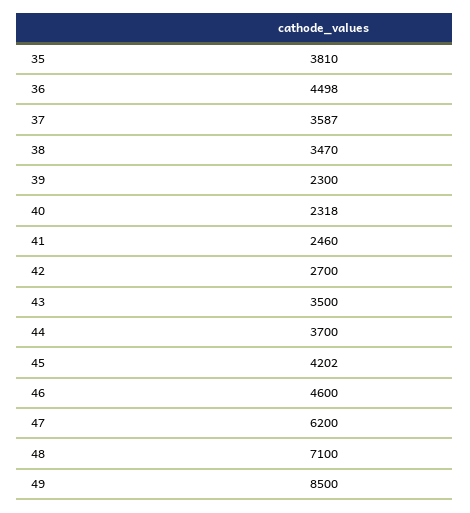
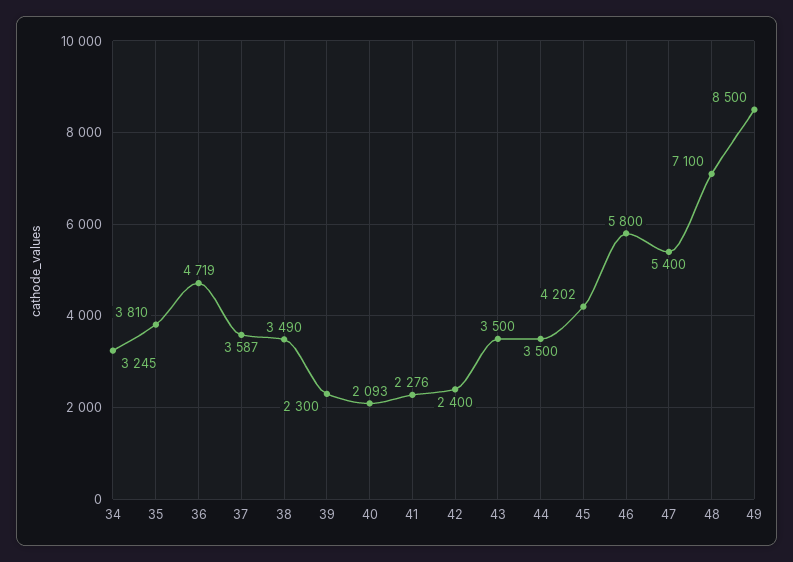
  {
    "35": 3810,
-   "36": 4498,
+   "36": 4719,
    "37": 3587,
-   "38": 3470,
+   "38": 3490,
    "39": 2300,
-   "40": 2318,
+   "40": 2093,
-   "41": 2460,
+   "41": 2276,
-   "42": 2700,
+   "42": 2400,
    "43": 3500,
-   "44": 3700,
+   "44": 3500,
    "45": 4202,
-   "46": 4600,
+   "46": 5800,
-   "47": 6200,
+   "47": 5400,
    "48": 7100,
-   "49": 8500
+   "49": 8500,
+   "34": 3245
  }

